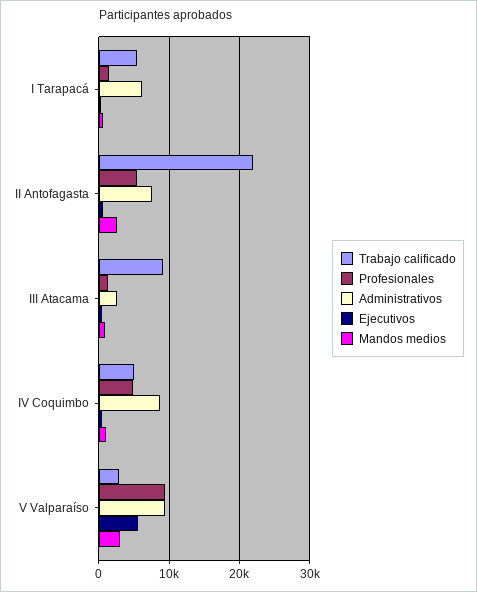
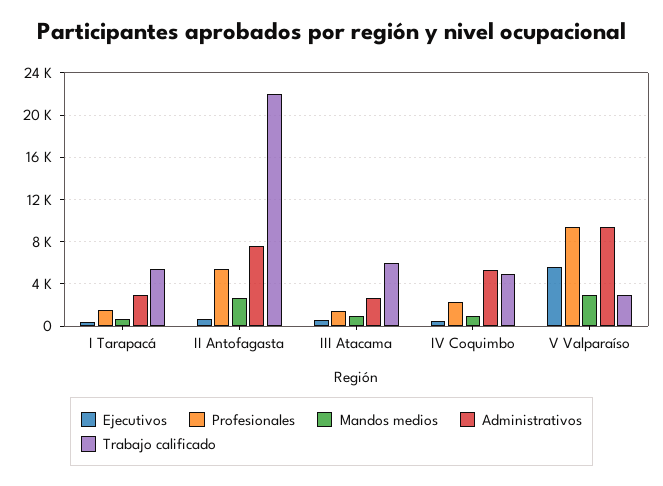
  {
    "Trabajo calificado": {
      "I Tarapacá": 5000,
      "II Antofagasta": 22000,
-     "III Atacama": 9000,
+     "III Atacama": 6000,
      "IV Coquimbo": 5000,
      "V Valparaíso": 3000
    },
    "Profesionales": {
      "I Tarapacá": 2000,
      "II Antofagasta": 5000,
      "III Atacama": 1000,
-     "IV Coquimbo": 5000,
+     "IV Coquimbo": 2000,
      "V Valparaíso": 9000
    },
    "Administrativos": {
-     "I Tarapacá": 6000,
+     "I Tarapacá": 3000,
      "II Antofagasta": 8000,
      "III Atacama": 3000,
-     "IV Coquimbo": 9000,
+     "IV Coquimbo": 5000,
      "V Valparaíso": 9000
    },
    "Ejecutivos": {
      "I Tarapacá": 0,
      "II Antofagasta": 1000,
      "III Atacama": 1000,
      "IV Coquimbo": 0,
      "V Valparaíso": 6000
    },
    "Mandos medios": {
      "I Tarapacá": 1000,
      "II Antofagasta": 3000,
      "III Atacama": 1000,
      "IV Coquimbo": 1000,
      "V Valparaíso": 3000
    }
  }

